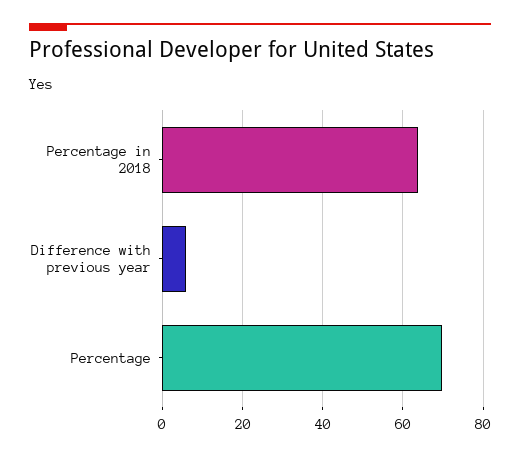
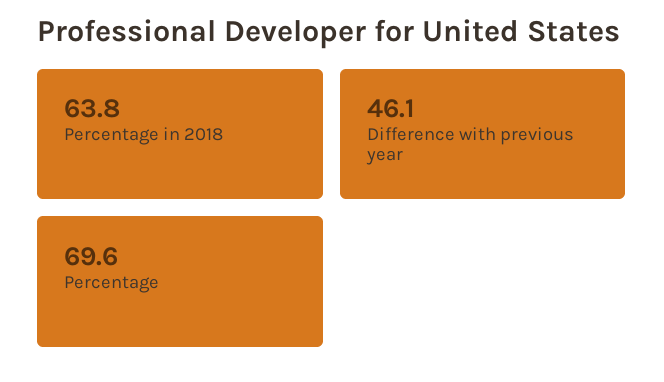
  {
    "Percentage in 2018": 63.8,
-   "Difference with previous year": 6,
+   "Difference with previous year": 46.1,
    "Percentage": 69.6
  }

